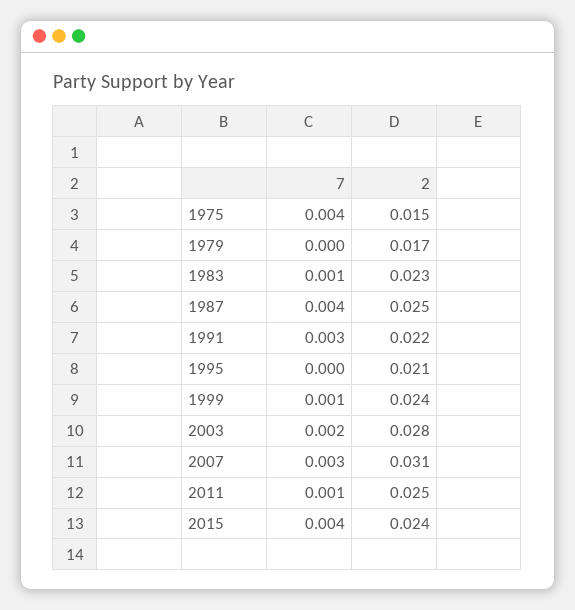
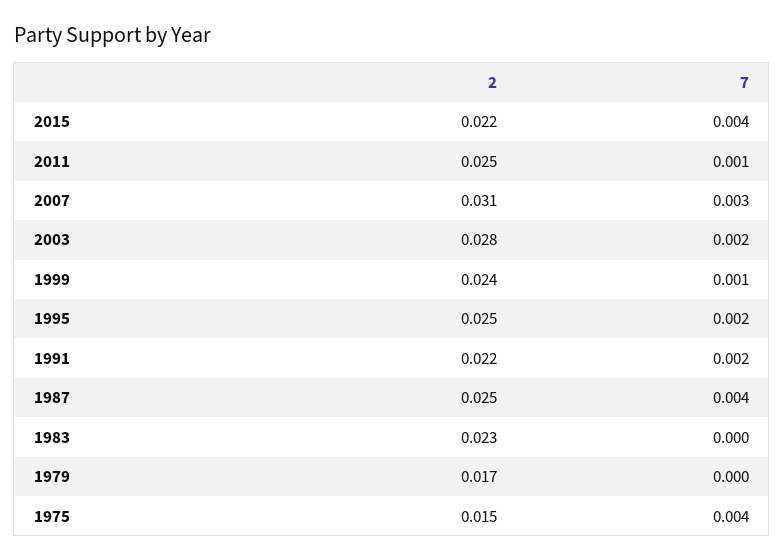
  {
    "7": {
      "1975": 0.004,
      "1979": 0,
-     "1983": 0.001,
+     "1983": 0,
      "1987": 0.004,
-     "1991": 0.003,
+     "1991": 0.002,
-     "1995": 0,
+     "1995": 0.002,
      "1999": 0.001,
      "2003": 0.002,
      "2007": 0.003,
      "2011": 0.001,
      "2015": 0.004
    },
    "2": {
      "1975": 0.015,
      "1979": 0.017,
      "1983": 0.023,
      "1987": 0.025,
      "1991": 0.022,
-     "1995": 0.021,
+     "1995": 0.025,
      "1999": 0.024,
      "2003": 0.028,
      "2007": 0.031,
      "2011": 0.025,
-     "2015": 0.024
+     "2015": 0.022
    }
  }

